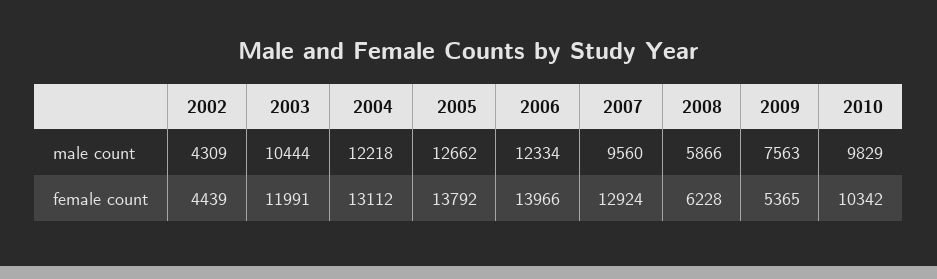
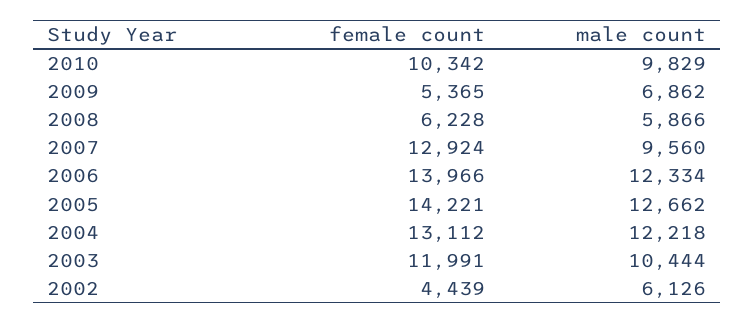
  {
    "2002": {
-     "male count": 4309,
+     "male count": 6126,
      "female count": 4439
    },
    "2003": {
      "male count": 10444,
      "female count": 11991
    },
    "2004": {
      "male count": 12218,
      "female count": 13112
    },
    "2005": {
      "male count": 12662,
-     "female count": 13792
+     "female count": 14221
    },
    "2006": {
      "male count": 12334,
      "female count": 13966
    },
    "2007": {
      "male count": 9560,
      "female count": 12924
    },
    "2008": {
      "male count": 5866,
      "female count": 6228
    },
    "2009": {
-     "male count": 7563,
+     "male count": 6862,
      "female count": 5365
    },
    "2010": {
      "male count": 9829,
      "female count": 10342
    }
  }

